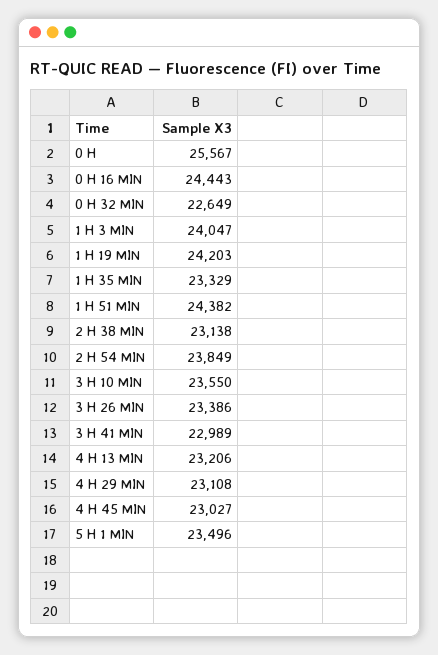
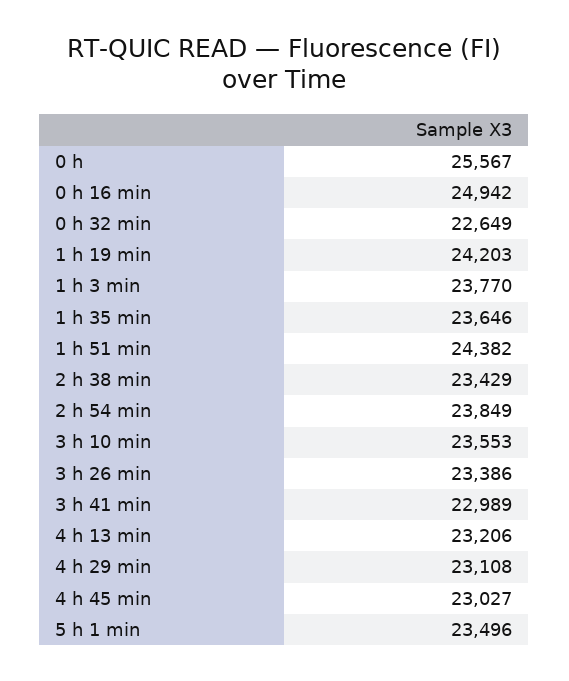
  {
    "0 H": 25567,
-   "0 H 16 MIN": 24443,
+   "0 H 16 MIN": 24942,
    "0 H 32 MIN": 22649,
-   "1 H 3 MIN": 24047,
+   "1 H 3 MIN": 23770,
    "1 H 19 MIN": 24203,
-   "1 H 35 MIN": 23329,
+   "1 H 35 MIN": 23646,
    "1 H 51 MIN": 24382,
-   "2 H 38 MIN": 23138,
+   "2 H 38 MIN": 23429,
    "2 H 54 MIN": 23849,
-   "3 H 10 MIN": 23550,
+   "3 H 10 MIN": 23553,
    "3 H 26 MIN": 23386,
    "3 H 41 MIN": 22989,
    "4 H 13 MIN": 23206,
    "4 H 29 MIN": 23108,
    "4 H 45 MIN": 23027,
    "5 H 1 MIN": 23496
  }

